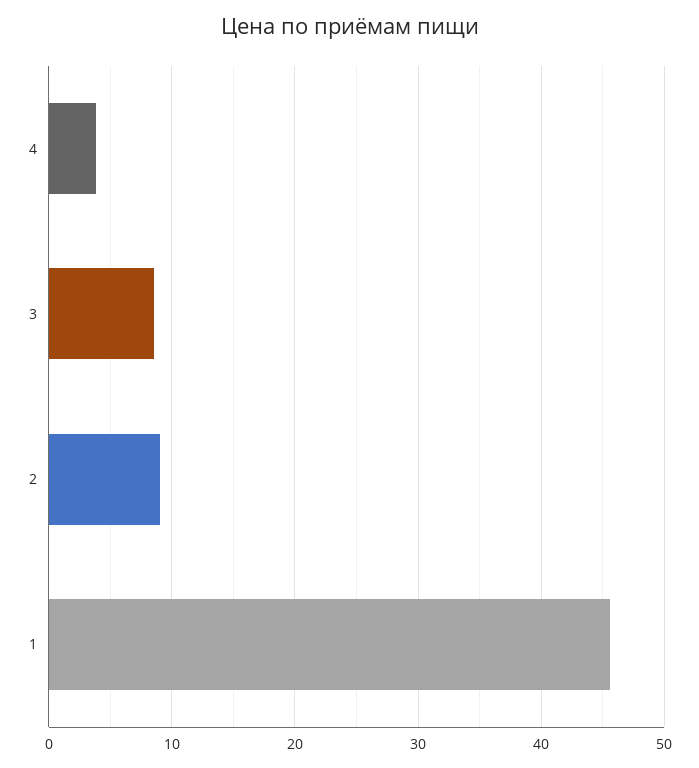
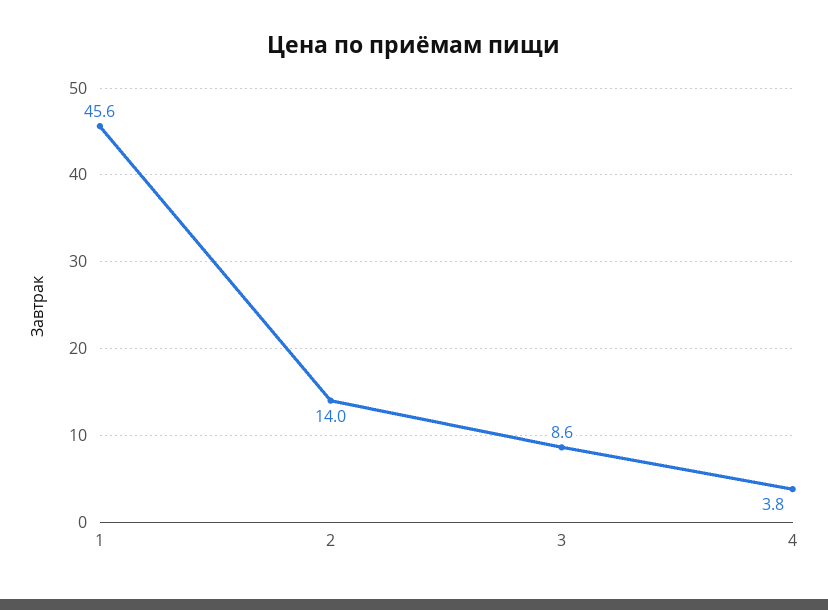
  {
    "4": 3.8,
    "3": 8.6,
-   "2": 9,
+   "2": 14,
    "1": 45.6
  }

